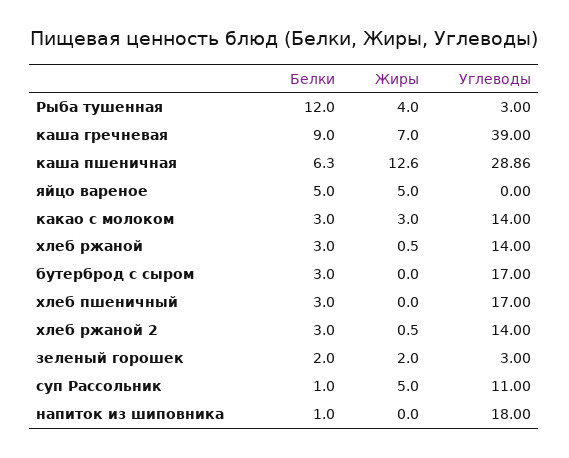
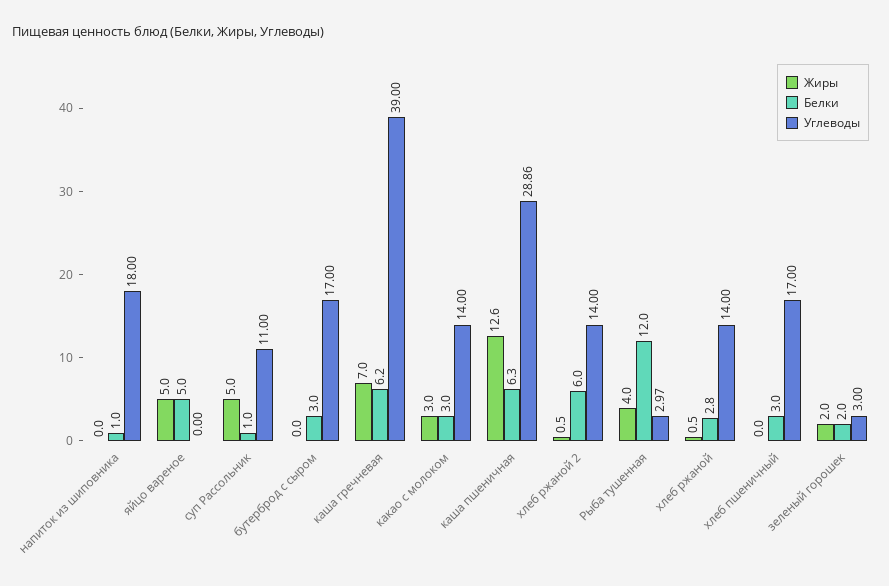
  {
    "Белки": {
      "Рыба тушенная": 12,
-     "каша гречневая": 9,
+     "каша гречневая": 6.2,
      "каша пшеничная": 6.3,
      "яйцо вареное": 5,
      "какао с молоком": 3,
-     "хлеб ржаной": 3,
+     "хлеб ржаной": 2.8,
      "бутерброд с сыром": 3,
      "хлеб пшеничный": 3,
-     "хлеб ржаной 2": 3,
+     "хлеб ржаной 2": 6,
      "зеленый горошек": 2,
      "суп Рассольник": 1,
      "напиток из шиповника": 1
    },
    "Жиры": {
      "Рыба тушенная": 4,
      "каша гречневая": 7,
      "каша пшеничная": 12.6,
      "яйцо вареное": 5,
      "какао с молоком": 3,
      "хлеб ржаной": 0.5,
      "бутерброд с сыром": 0,
      "хлеб пшеничный": 0,
      "хлеб ржаной 2": 0.5,
      "зеленый горошек": 2,
      "суп Рассольник": 5,
      "напиток из шиповника": 0
    },
    "Углеводы": {
-     "Рыба тушенная": 3,
+     "Рыба тушенная": 2.97,
      "каша гречневая": 39,
      "каша пшеничная": 28.86,
      "яйцо вареное": 0,
      "какао с молоком": 14,
      "хлеб ржаной": 14,
      "бутерброд с сыром": 17,
      "хлеб пшеничный": 17,
      "хлеб ржаной 2": 14,
      "зеленый горошек": 3,
      "суп Рассольник": 11,
      "напиток из шиповника": 18
    }
  }

